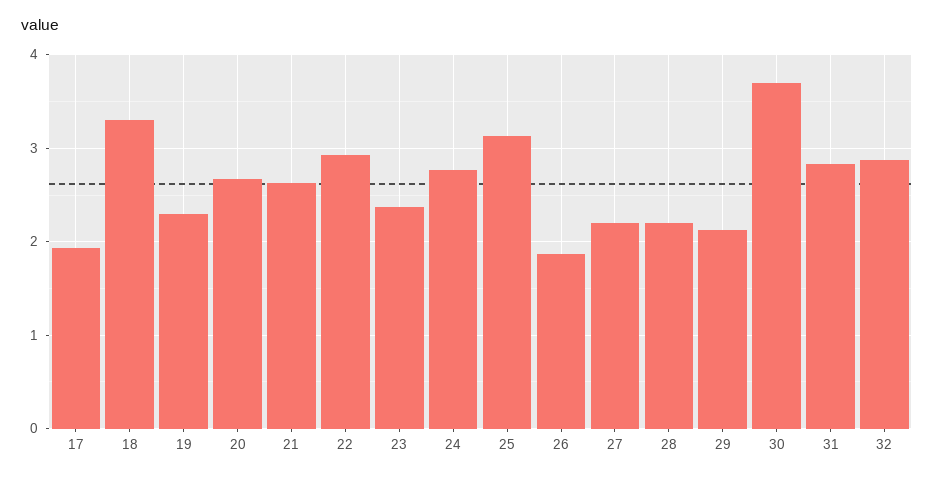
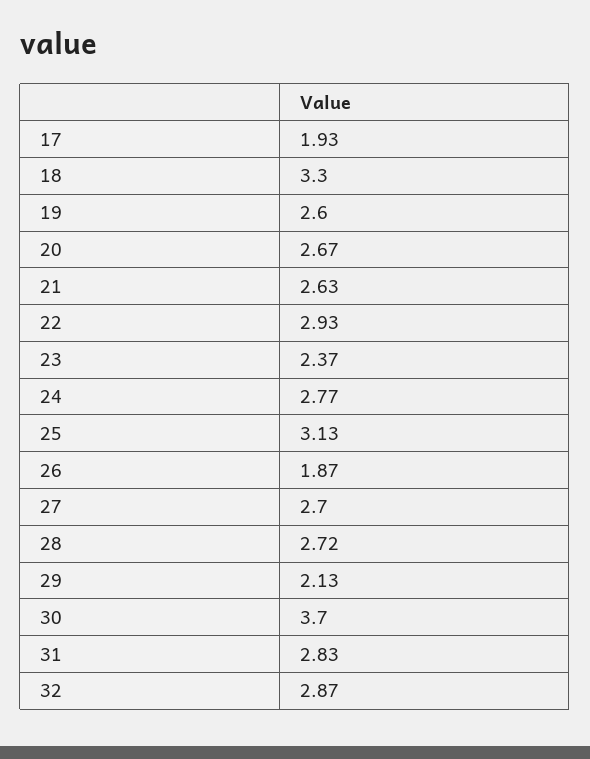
  {
    "17": 1.93,
    "18": 3.3,
-   "19": 2.3,
+   "19": 2.6,
    "20": 2.67,
    "21": 2.63,
    "22": 2.93,
    "23": 2.37,
    "24": 2.77,
    "25": 3.13,
    "26": 1.87,
-   "27": 2.2,
+   "27": 2.7,
-   "28": 2.2,
+   "28": 2.72,
    "29": 2.13,
    "30": 3.7,
    "31": 2.83,
    "32": 2.87
  }

